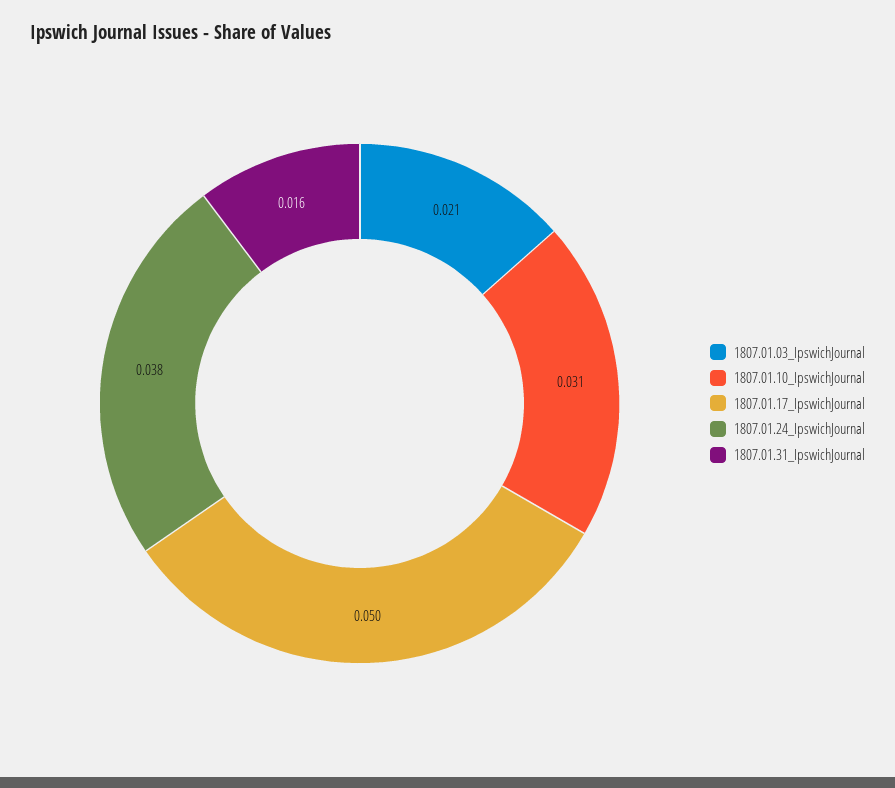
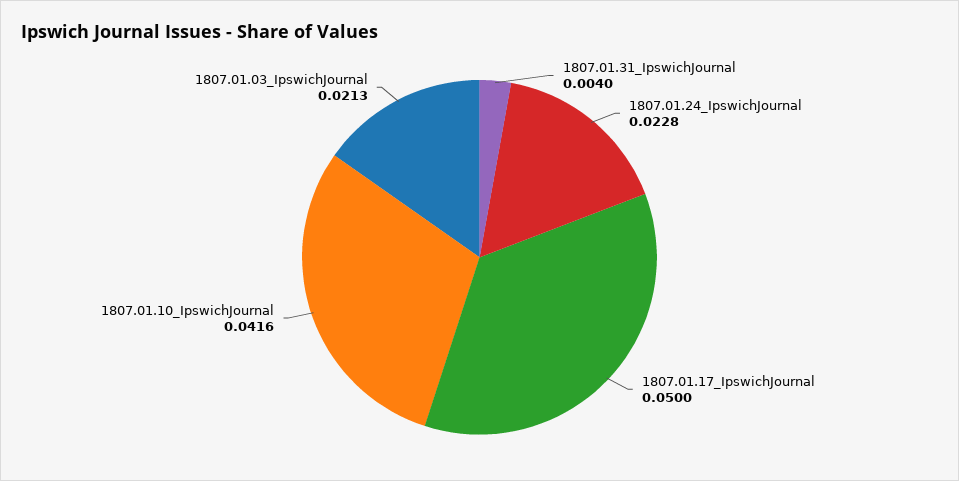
  {
    "1807.01.03_IpswichJournal": 0.0213,
-   "1807.01.10_IpswichJournal": 0.031,
+   "1807.01.10_IpswichJournal": 0.0416,
    "1807.01.17_IpswichJournal": 0.05,
-   "1807.01.24_IpswichJournal": 0.038,
+   "1807.01.24_IpswichJournal": 0.0228,
-   "1807.01.31_IpswichJournal": 0.016
+   "1807.01.31_IpswichJournal": 0.004
  }

